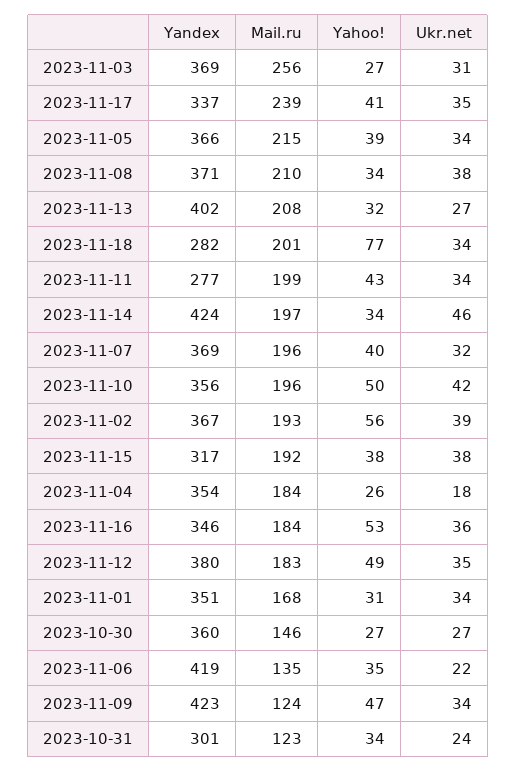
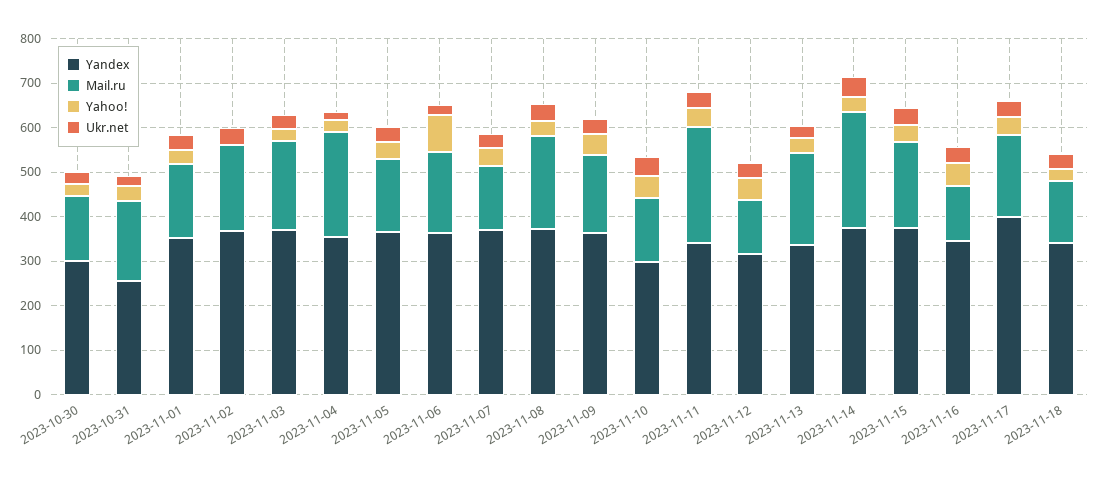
  {
    "Yandex": {
      "2023-11-03": 369,
-     "2023-11-17": 337,
+     "2023-11-17": 400,
      "2023-11-05": 366,
      "2023-11-08": 371,
-     "2023-11-13": 402,
+     "2023-11-13": 340,
-     "2023-11-18": 282,
+     "2023-11-18": 340,
-     "2023-11-11": 277,
+     "2023-11-11": 340,
-     "2023-11-14": 424,
+     "2023-11-14": 380,
      "2023-11-07": 369,
-     "2023-11-10": 356,
+     "2023-11-10": 300,
      "2023-11-02": 367,
-     "2023-11-15": 317,
+     "2023-11-15": 380,
      "2023-11-04": 354,
      "2023-11-16": 346,
-     "2023-11-12": 380,
+     "2023-11-12": 320,
      "2023-11-01": 351,
-     "2023-10-30": 360,
+     "2023-10-30": 300,
-     "2023-11-06": 419,
+     "2023-11-06": 360,
-     "2023-11-09": 423,
+     "2023-11-09": 360,
-     "2023-10-31": 301
+     "2023-10-31": 260
    },
    "Mail.ru": {
-     "2023-11-03": 256,
+     "2023-11-03": 200,
-     "2023-11-17": 239,
+     "2023-11-17": 180,
-     "2023-11-05": 215,
+     "2023-11-05": 160,
      "2023-11-08": 210,
      "2023-11-13": 208,
-     "2023-11-18": 201,
+     "2023-11-18": 140,
-     "2023-11-11": 199,
+     "2023-11-11": 260,
-     "2023-11-14": 197,
+     "2023-11-14": 260,
-     "2023-11-07": 196,
+     "2023-11-07": 140,
-     "2023-11-10": 196,
+     "2023-11-10": 140,
      "2023-11-02": 193,
      "2023-11-15": 192,
-     "2023-11-04": 184,
+     "2023-11-04": 240,
-     "2023-11-16": 184,
+     "2023-11-16": 120,
-     "2023-11-12": 183,
+     "2023-11-12": 120,
      "2023-11-01": 168,
      "2023-10-30": 146,
-     "2023-11-06": 135,
+     "2023-11-06": 180,
-     "2023-11-09": 124,
+     "2023-11-09": 180,
-     "2023-10-31": 123
+     "2023-10-31": 180
    },
    "Yahoo!": {
      "2023-11-03": 27,
      "2023-11-17": 41,
      "2023-11-05": 39,
      "2023-11-08": 34,
      "2023-11-13": 32,
-     "2023-11-18": 77,
+     "2023-11-18": 20,
      "2023-11-11": 43,
      "2023-11-14": 34,
      "2023-11-07": 40,
      "2023-11-10": 50,
-     "2023-11-02": 56,
+     "2023-11-02": 0,
      "2023-11-15": 38,
      "2023-11-04": 26,
      "2023-11-16": 53,
      "2023-11-12": 49,
      "2023-11-01": 31,
      "2023-10-30": 27,
-     "2023-11-06": 35,
+     "2023-11-06": 80,
      "2023-11-09": 47,
      "2023-10-31": 34
    },
    "Ukr.net": {
      "2023-11-03": 31,
      "2023-11-17": 35,
      "2023-11-05": 34,
      "2023-11-08": 38,
      "2023-11-13": 27,
      "2023-11-18": 34,
      "2023-11-11": 34,
      "2023-11-14": 46,
      "2023-11-07": 32,
      "2023-11-10": 42,
      "2023-11-02": 39,
      "2023-11-15": 38,
      "2023-11-04": 18,
      "2023-11-16": 36,
      "2023-11-12": 35,
      "2023-11-01": 34,
      "2023-10-30": 27,
      "2023-11-06": 22,
      "2023-11-09": 34,
      "2023-10-31": 24
    }
  }

